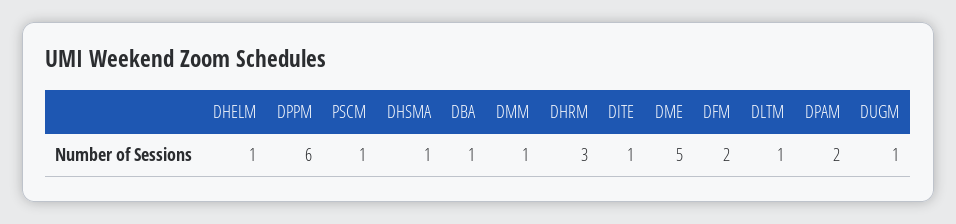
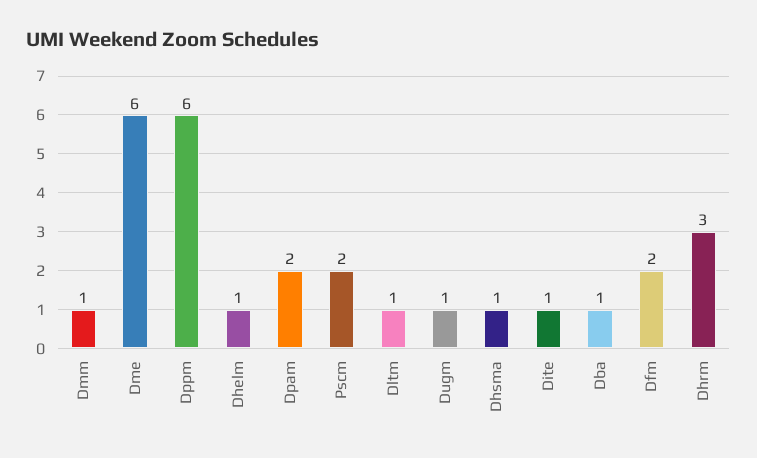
  {
    "DHELM": 1,
    "DPPM": 6,
-   "PSCM": 1,
+   "PSCM": 2,
    "DHSMA": 1,
    "DBA": 1,
    "DMM": 1,
    "DHRM": 3,
    "DITE": 1,
-   "DME": 5,
+   "DME": 6,
    "DFM": 2,
    "DLTM": 1,
    "DPAM": 2,
    "DUGM": 1
  }

